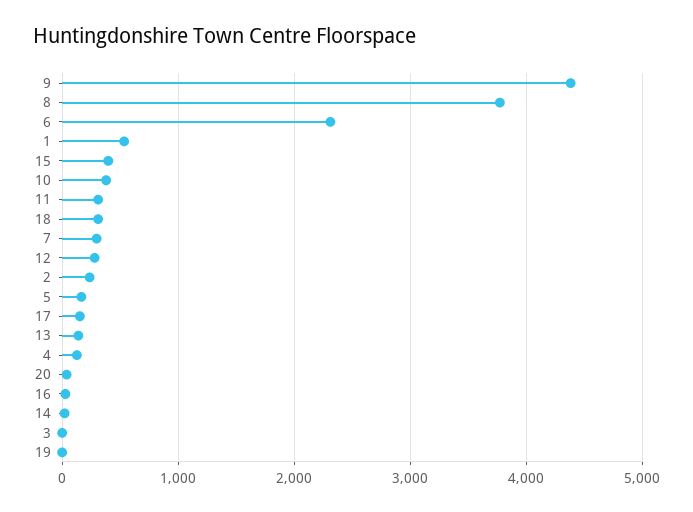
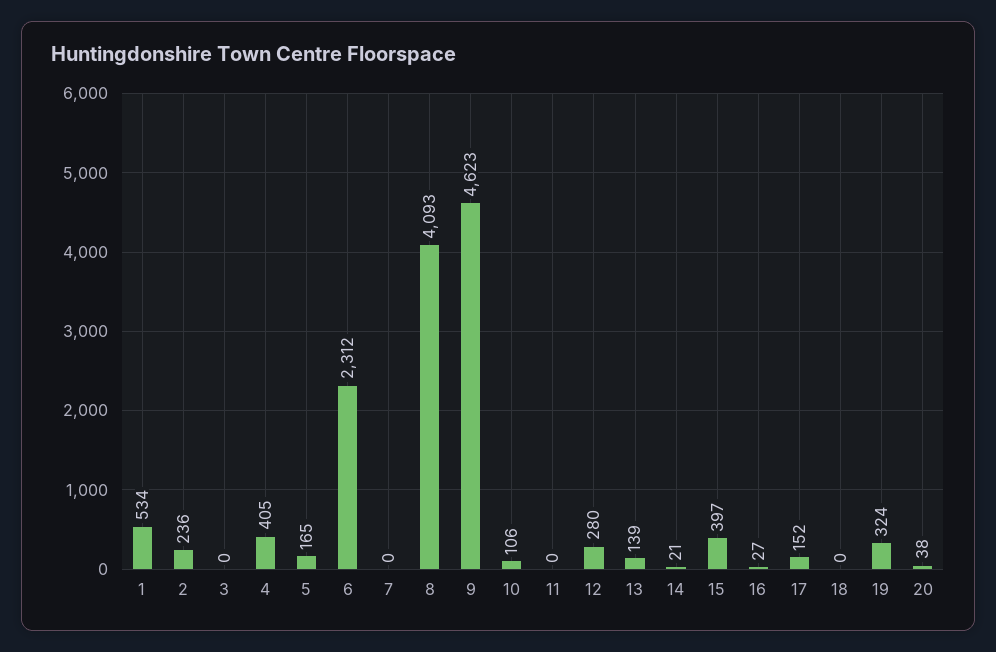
  {
-   "9": 4400,
+   "9": 4623,
-   "8": 3800,
+   "8": 4093,
    "6": 2312,
    "1": 534,
    "15": 397,
-   "10": 400,
+   "10": 106,
-   "11": 300,
+   "11": 0,
-   "18": 300,
+   "18": 0,
-   "7": 300,
+   "7": 0,
    "12": 280,
    "2": 236,
    "5": 165,
    "17": 152,
    "13": 139,
-   "4": 100,
+   "4": 405,
    "20": 38,
    "16": 27,
    "14": 21,
    "3": 0,
-   "19": 0
+   "19": 324
  }

